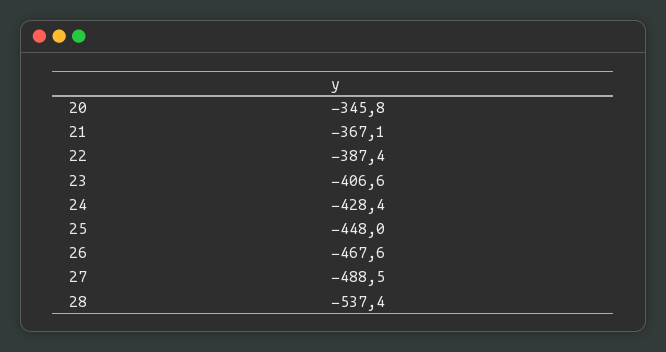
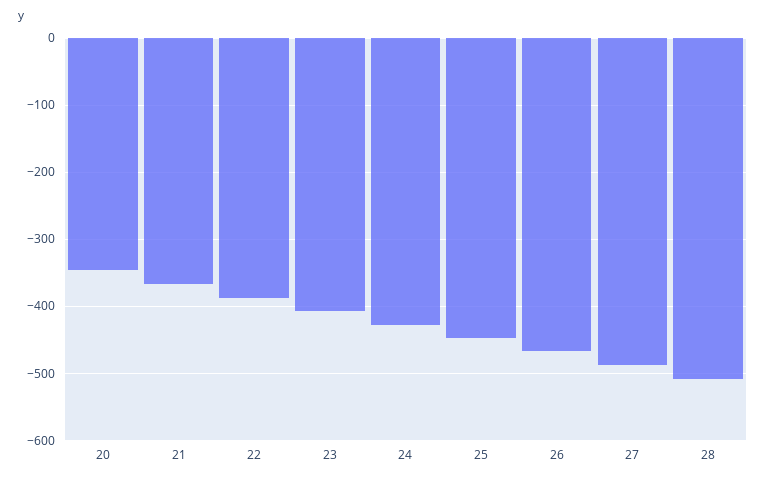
  {
    "20": -345.8,
    "21": -367.1,
    "22": -387.4,
    "23": -406.6,
    "24": -428.4,
    "25": -448,
    "26": -467.6,
    "27": -488.5,
-   "28": -537.4
+   "28": -510
  }

